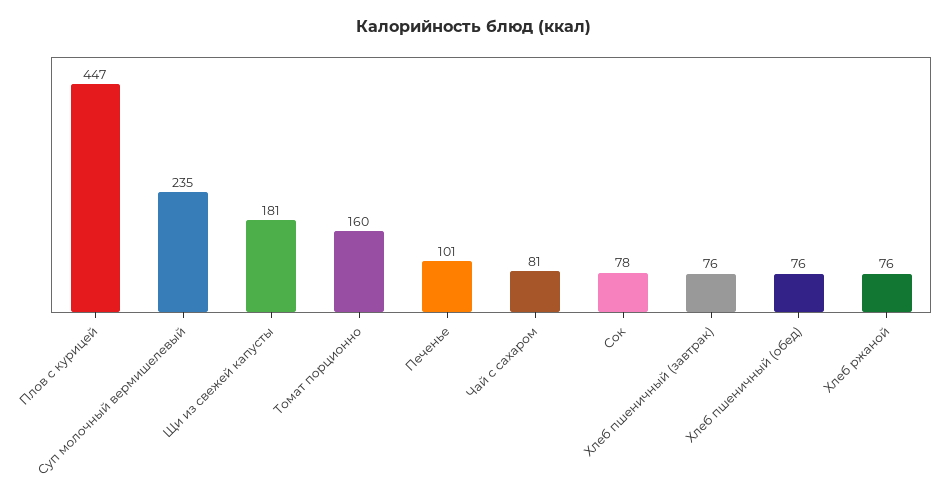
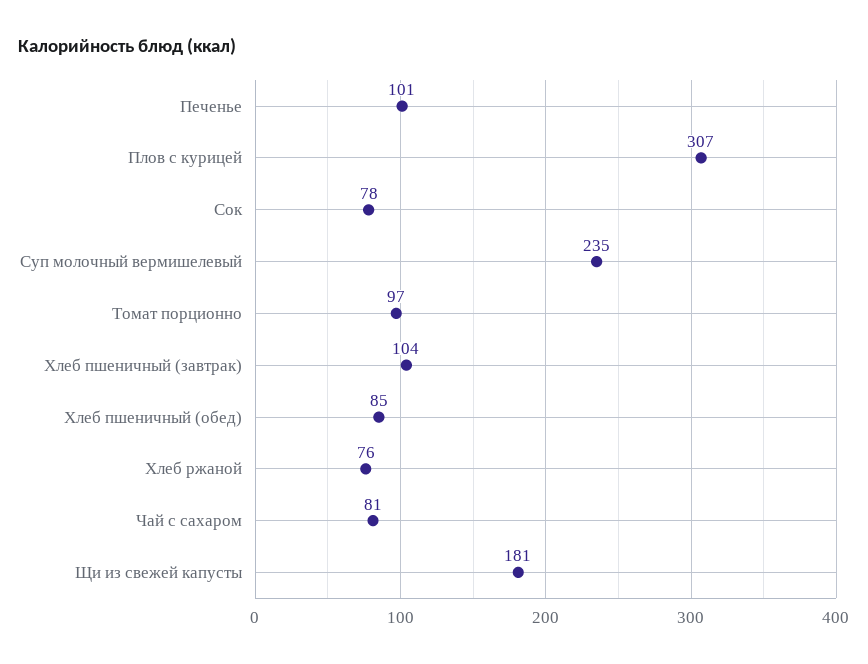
  {
-   "Плов с курицей": 447,
+   "Плов с курицей": 307,
    "Суп молочный вермишелевый": 235,
    "Щи из свежей капусты": 181,
-   "Томат порционно": 160,
+   "Томат порционно": 97,
    "Печенье": 101,
    "Чай с сахаром": 81,
    "Сок": 78,
-   "Хлеб пшеничный (завтрак)": 76,
+   "Хлеб пшеничный (завтрак)": 104,
-   "Хлеб пшеничный (обед)": 76,
+   "Хлеб пшеничный (обед)": 85,
    "Хлеб ржаной": 76
  }

